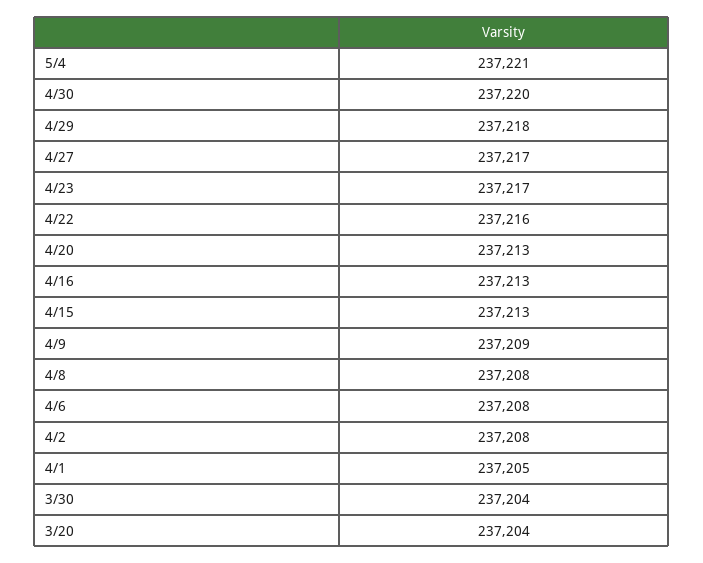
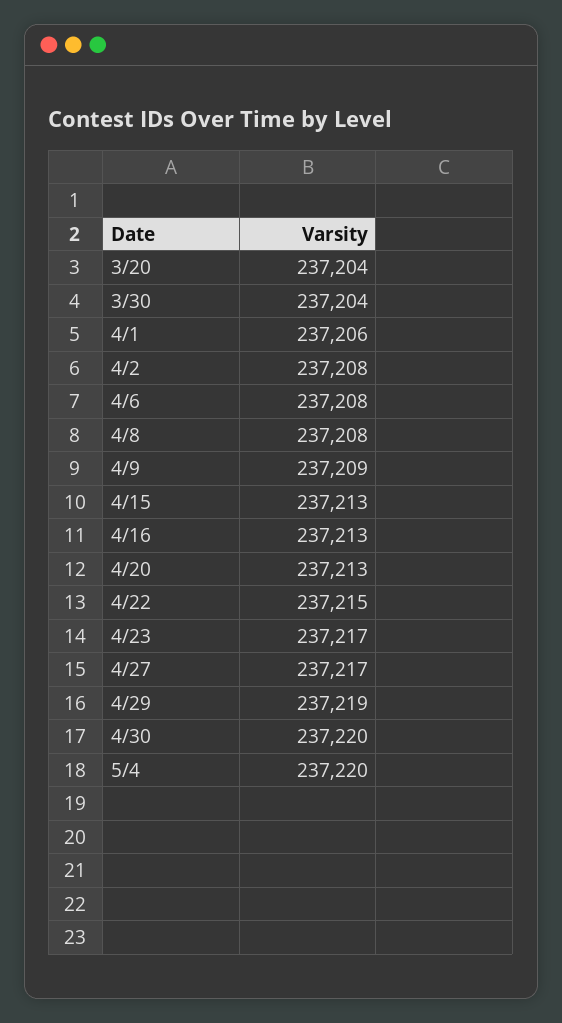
  {
-   "5/4": 237221,
+   "5/4": 237220,
    "4/30": 237220,
-   "4/29": 237218,
+   "4/29": 237219,
    "4/27": 237217,
    "4/23": 237217,
-   "4/22": 237216,
+   "4/22": 237215,
    "4/20": 237213,
    "4/16": 237213,
    "4/15": 237213,
    "4/9": 237209,
    "4/8": 237208,
    "4/6": 237208,
    "4/2": 237208,
-   "4/1": 237205,
+   "4/1": 237206,
    "3/30": 237204,
    "3/20": 237204
  }

